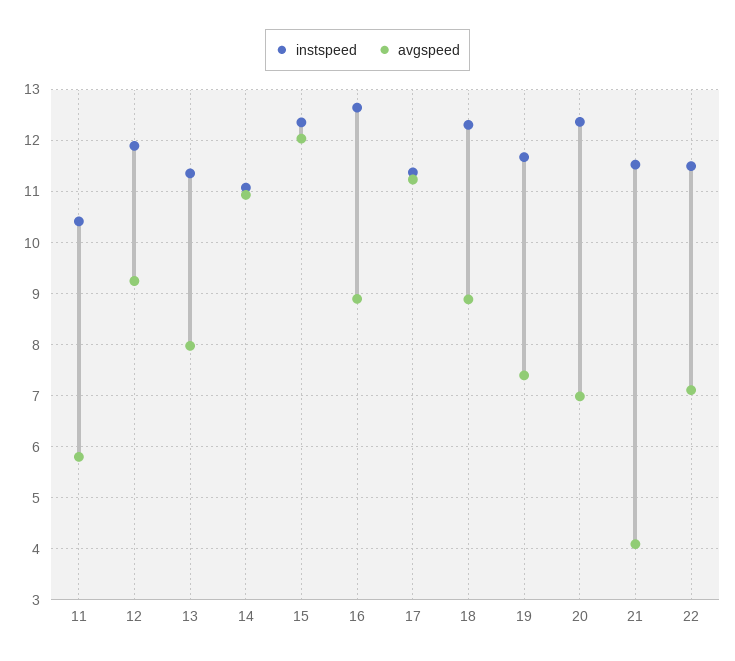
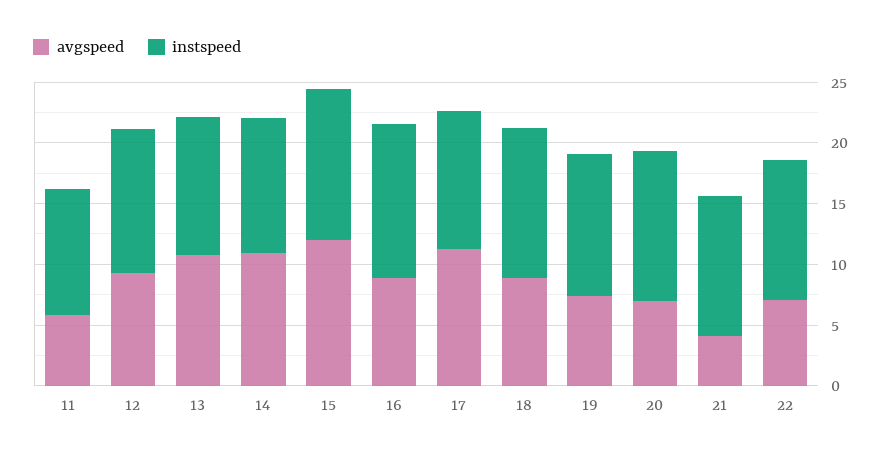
  {
    "instspeed": {
      "11": 10.4,
      "12": 12,
      "13": 11.4,
      "14": 11,
      "15": 12.4,
      "16": 12.6,
      "17": 11.4,
      "18": 12.4,
      "19": 11.6,
      "20": 12.4,
      "21": 11.6,
      "22": 11.6
    },
    "avgspeed": {
      "11": 5.8,
      "12": 9.2,
-     "13": 8,
+     "13": 11,
      "14": 11,
      "15": 12,
      "16": 9,
      "17": 11.2,
      "18": 8.8,
      "19": 7.4,
      "20": 7,
      "21": 4,
      "22": 7.2
    }
  }

